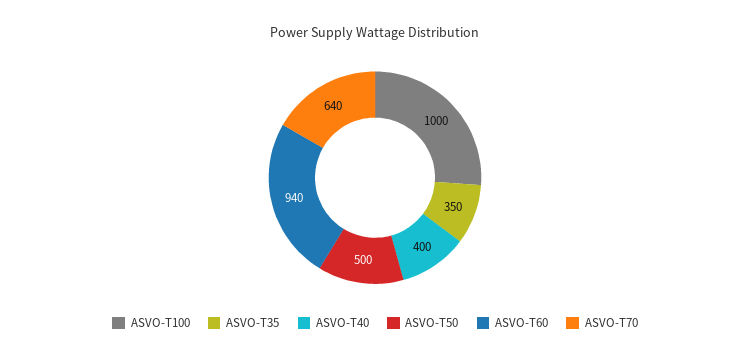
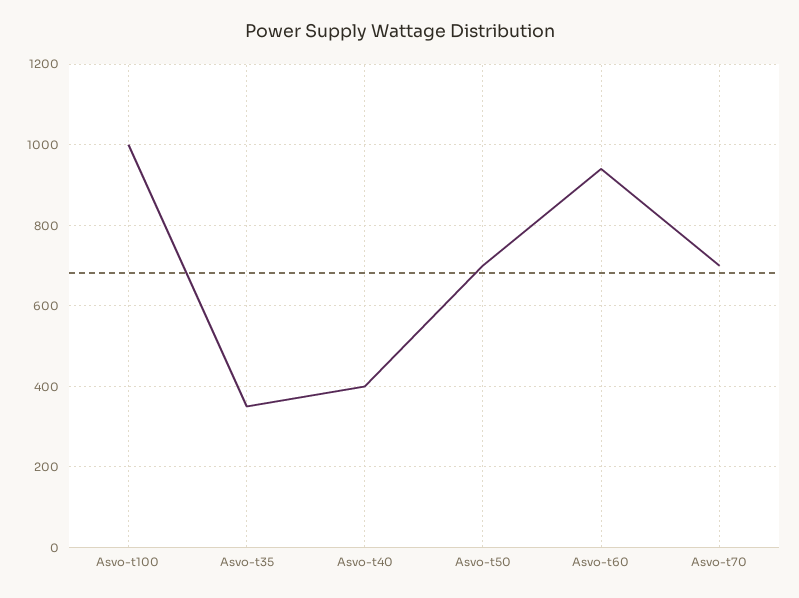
  {
    "ASVO-T100": 1000,
    "ASVO-T35": 350,
    "ASVO-T40": 400,
-   "ASVO-T50": 500,
+   "ASVO-T50": 700,
    "ASVO-T60": 940,
-   "ASVO-T70": 640
+   "ASVO-T70": 700
  }

